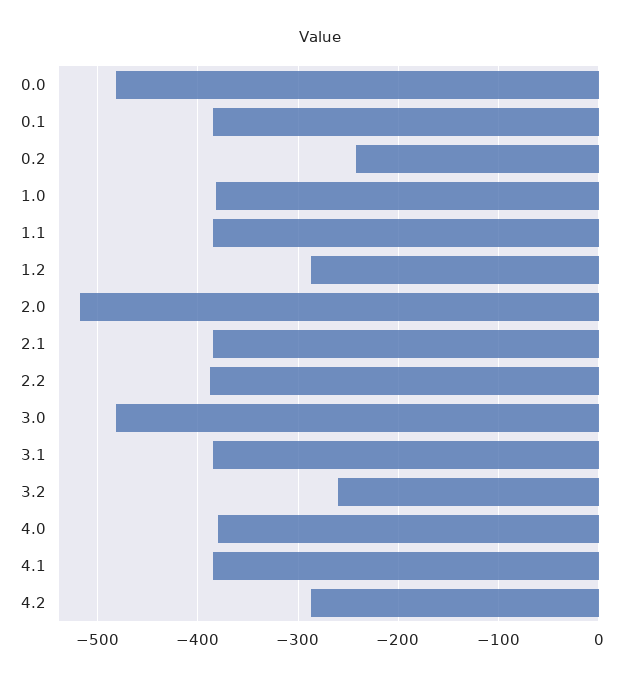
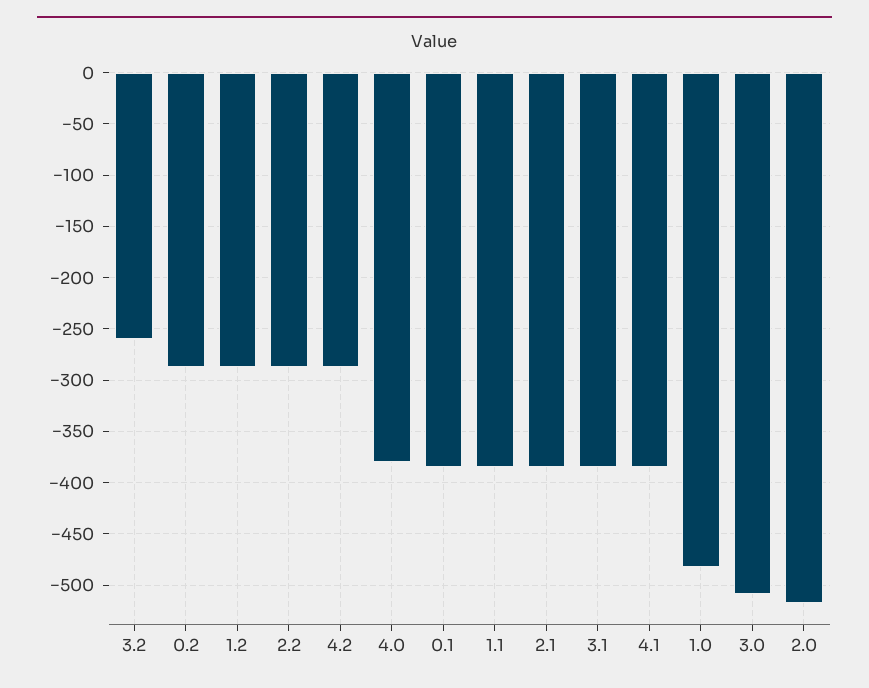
  {
-   "0.0": -480,
    "0.1": -380,
-   "0.2": -240,
+   "0.2": -290,
-   "1.0": -380,
+   "1.0": -480,
    "1.1": -380,
    "1.2": -290,
    "2.0": -520,
    "2.1": -380,
-   "2.2": -390,
+   "2.2": -290,
-   "3.0": -480,
+   "3.0": -510,
    "3.1": -380,
    "3.2": -260,
    "4.0": -380,
    "4.1": -380,
    "4.2": -290
  }

